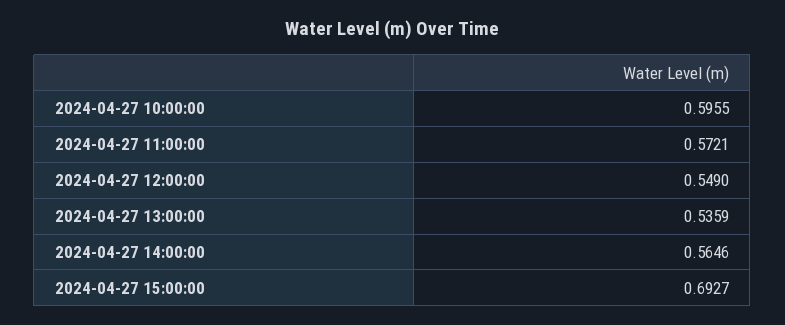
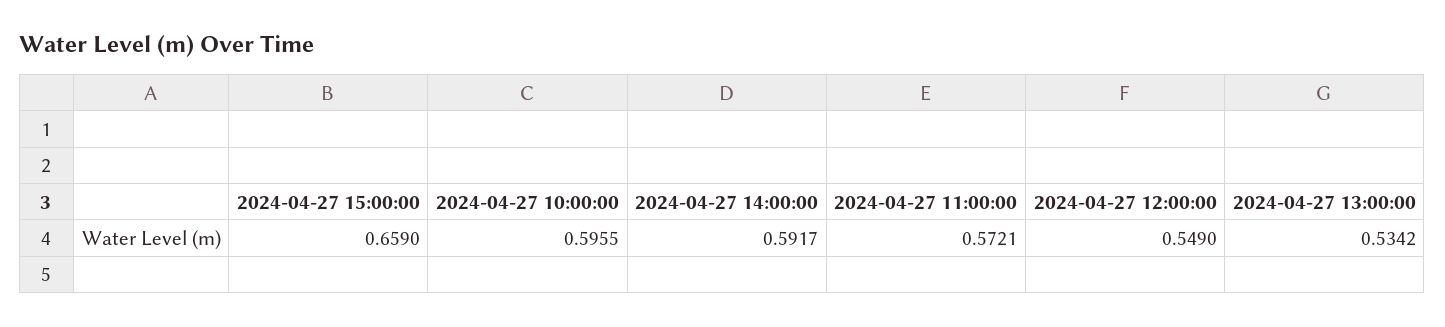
  {
    "2024-04-27 10:00:00": 0.5955,
    "2024-04-27 11:00:00": 0.5721,
    "2024-04-27 12:00:00": 0.549,
-   "2024-04-27 13:00:00": 0.5359,
+   "2024-04-27 13:00:00": 0.5342,
-   "2024-04-27 14:00:00": 0.5646,
+   "2024-04-27 14:00:00": 0.5917,
-   "2024-04-27 15:00:00": 0.6927
+   "2024-04-27 15:00:00": 0.659
  }

